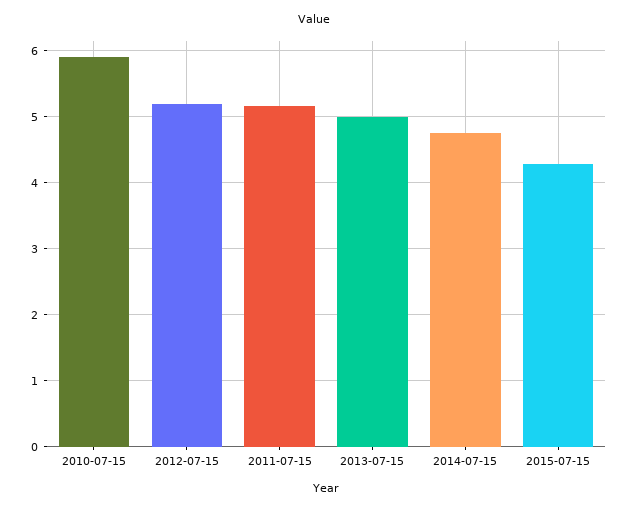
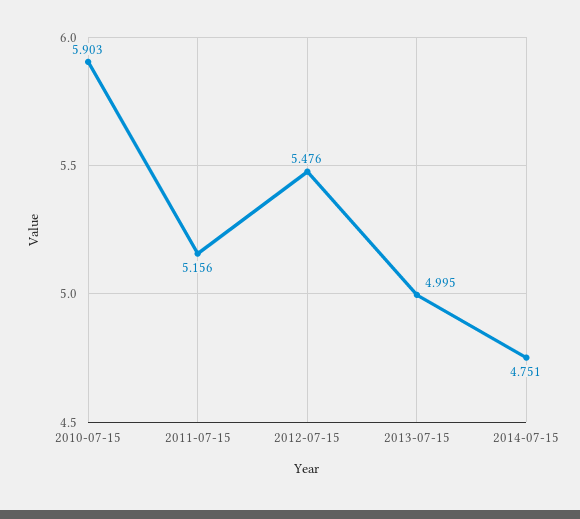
  {
    "2010-07-15": 5.903,
-   "2012-07-15": 5.2,
+   "2012-07-15": 5.476,
    "2011-07-15": 5.156,
    "2013-07-15": 4.995,
-   "2014-07-15": 4.751,
+   "2014-07-15": 4.751
-   "2015-07-15": 4.3
  }

